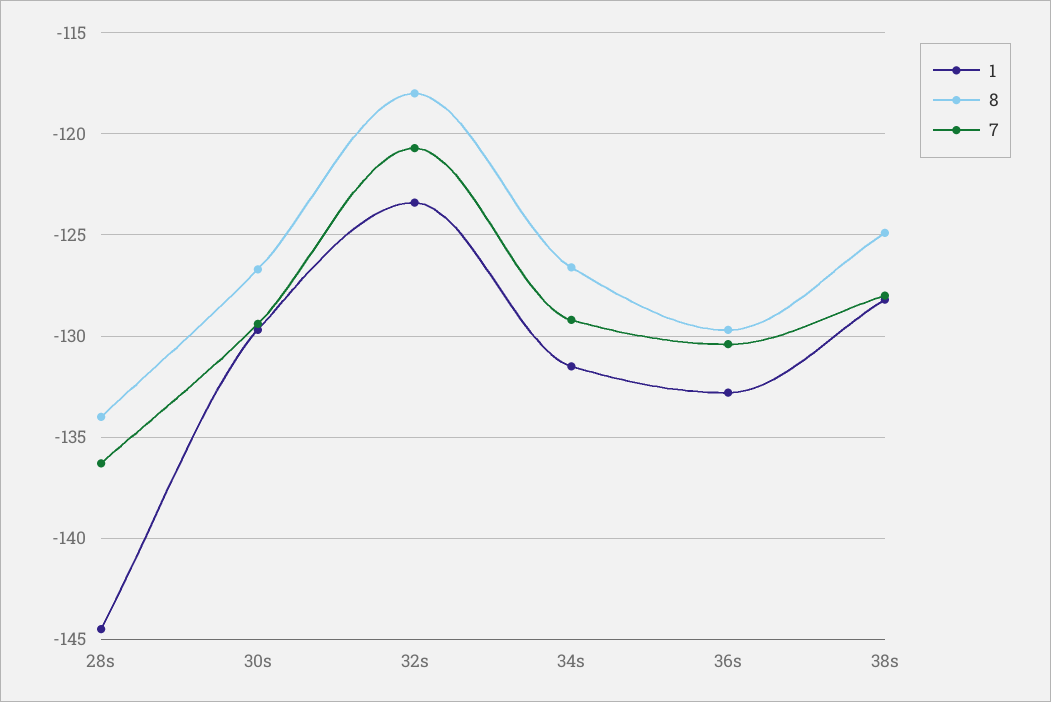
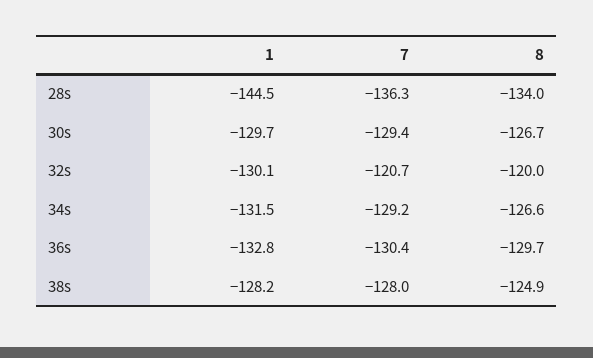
  {
    "1": {
      "28s": -144.5,
      "30s": -129.7,
-     "32s": -123.5,
+     "32s": -130.1,
      "34s": -131.5,
      "36s": -132.8,
      "38s": -128.2
    },
    "8": {
      "28s": -134,
      "30s": -126.7,
-     "32s": -118,
+     "32s": -120,
      "34s": -126.6,
      "36s": -129.7,
      "38s": -124.9
    },
    "7": {
      "28s": -136.3,
      "30s": -129.4,
      "32s": -120.7,
      "34s": -129.2,
      "36s": -130.4,
      "38s": -128
    }
  }

